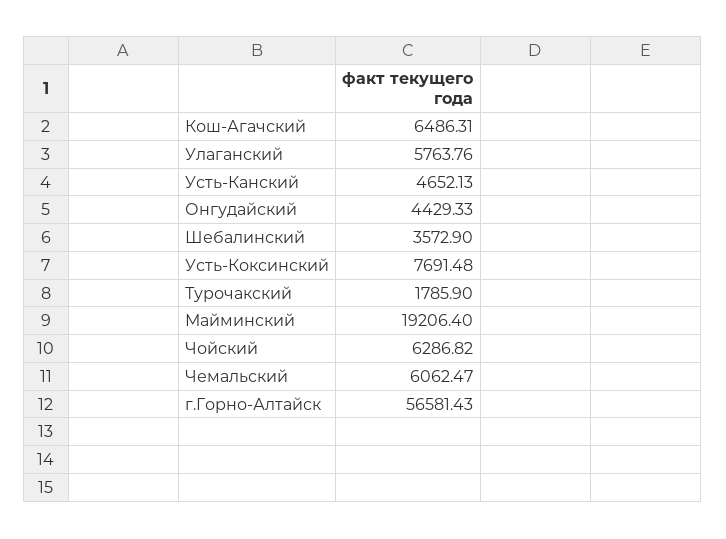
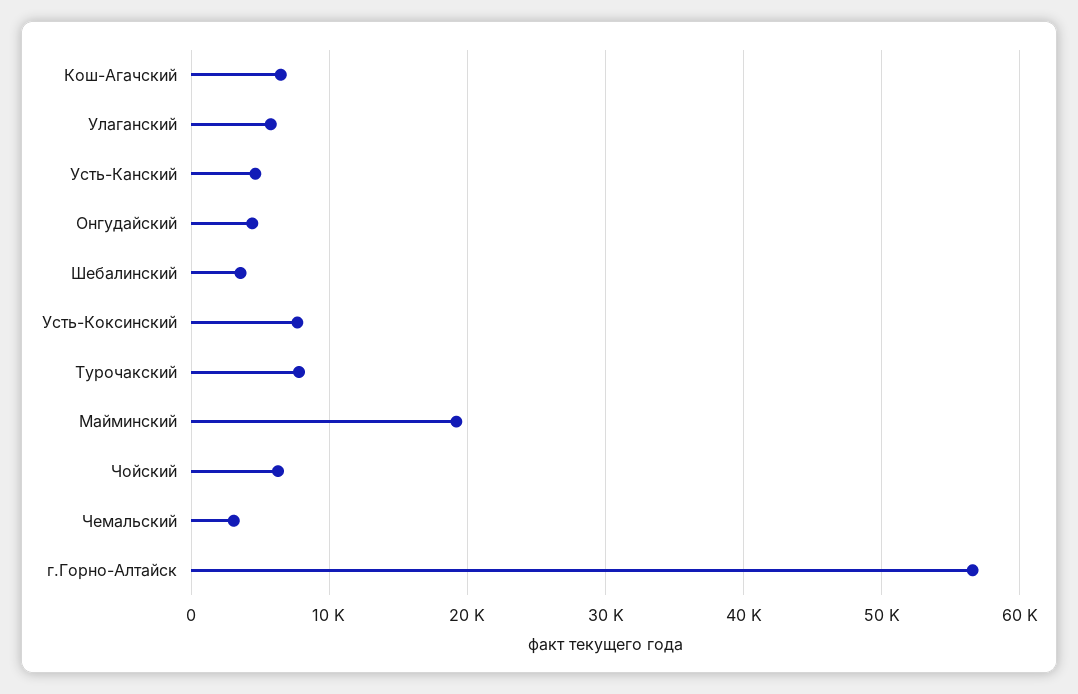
  {
    "Кош-Агачский": 6486.31,
    "Улаганский": 5763.76,
    "Усть-Канский": 4652.13,
    "Онгудайский": 4429.33,
    "Шебалинский": 3572.9,
    "Усть-Коксинский": 7691.48,
-   "Турочакский": 1785.9,
+   "Турочакский": 8000,
    "Майминский": 19206.4,
    "Чойский": 6286.82,
-   "Чемальский": 6062.47,
+   "Чемальский": 3000,
    "г.Горно-Алтайск": 56581.43
  }

